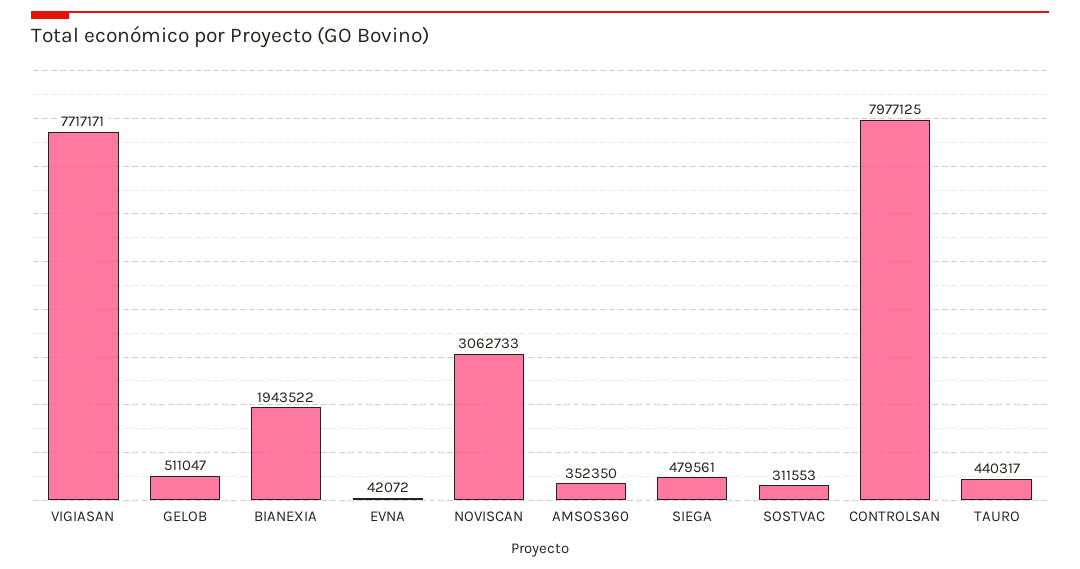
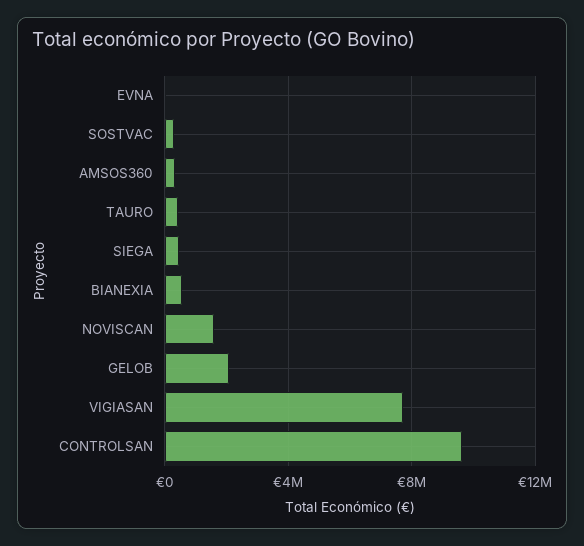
  {
    "VIGIASAN": 7717171,
-   "GELOB": 511047,
+   "GELOB": 2000000,
-   "BIANEXIA": 1943522,
+   "BIANEXIA": 500000,
    "EVNA": 42072,
-   "NOVISCAN": 3062733,
+   "NOVISCAN": 1500000,
    "AMSOS360": 352350,
    "SIEGA": 479561,
    "SOSTVAC": 311553,
-   "CONTROLSAN": 7977125,
+   "CONTROLSAN": 9500000,
    "TAURO": 440317
  }

